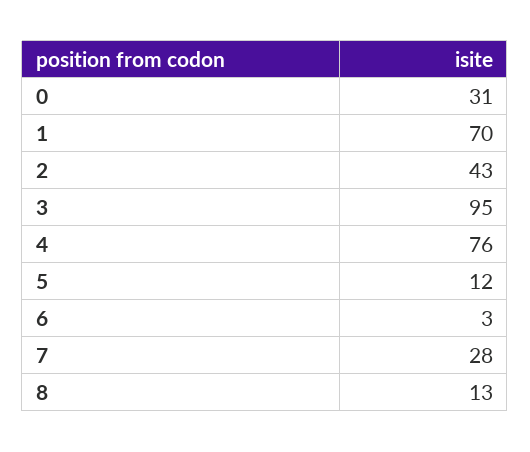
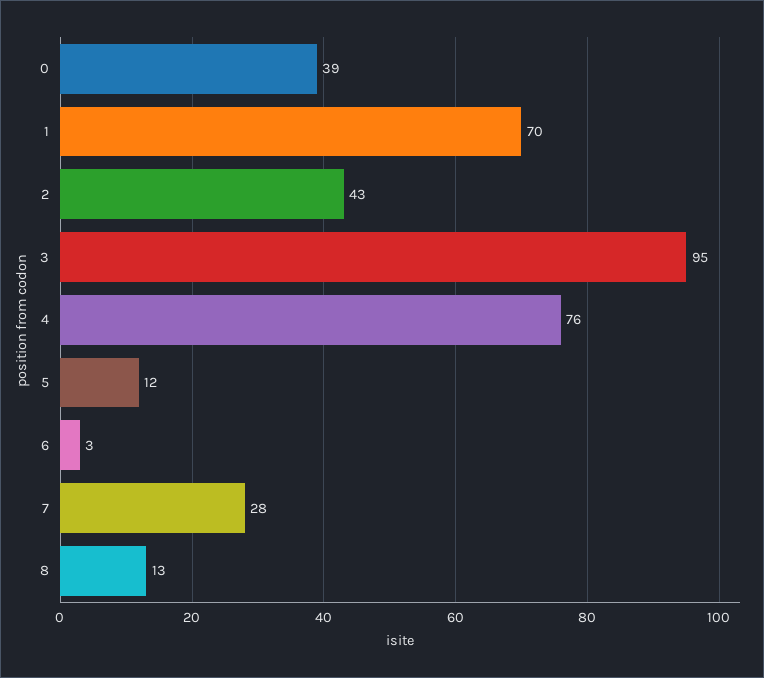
  {
-   "0": 31,
+   "0": 39,
    "1": 70,
    "2": 43,
    "3": 95,
    "4": 76,
    "5": 12,
    "6": 3,
    "7": 28,
    "8": 13
  }

